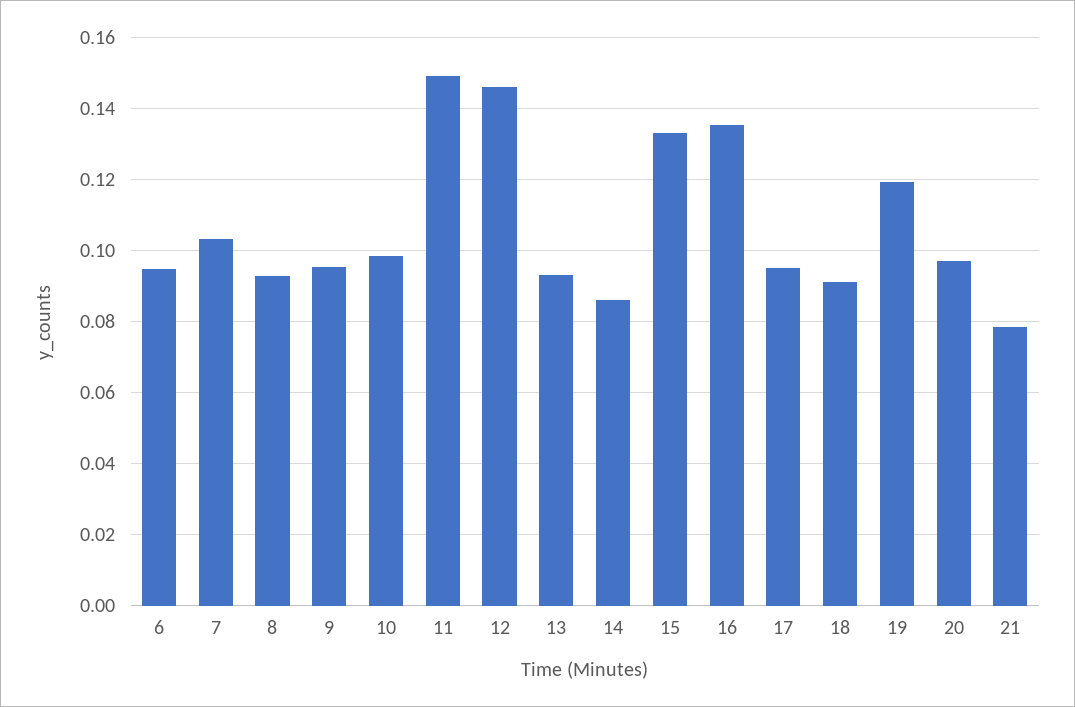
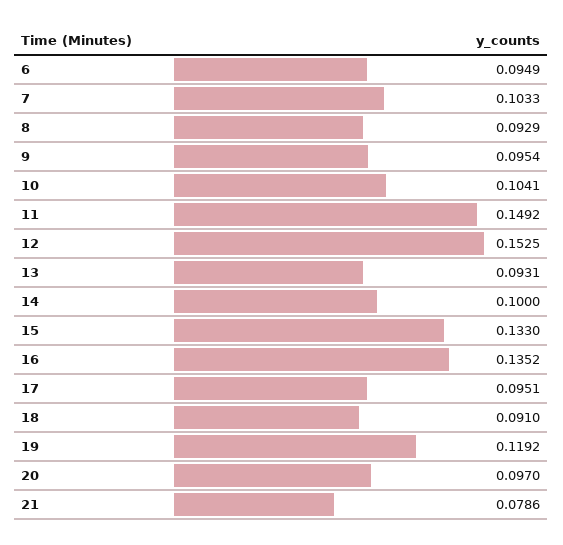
  {
    "6": 0.0949,
    "7": 0.1033,
    "8": 0.0929,
    "9": 0.0954,
-   "10": 0.098,
+   "10": 0.1041,
    "11": 0.1492,
-   "12": 0.146,
+   "12": 0.1525,
    "13": 0.0931,
-   "14": 0.086,
+   "14": 0.1,
    "15": 0.133,
    "16": 0.1352,
    "17": 0.0951,
    "18": 0.091,
    "19": 0.1192,
    "20": 0.097,
    "21": 0.0786
  }

